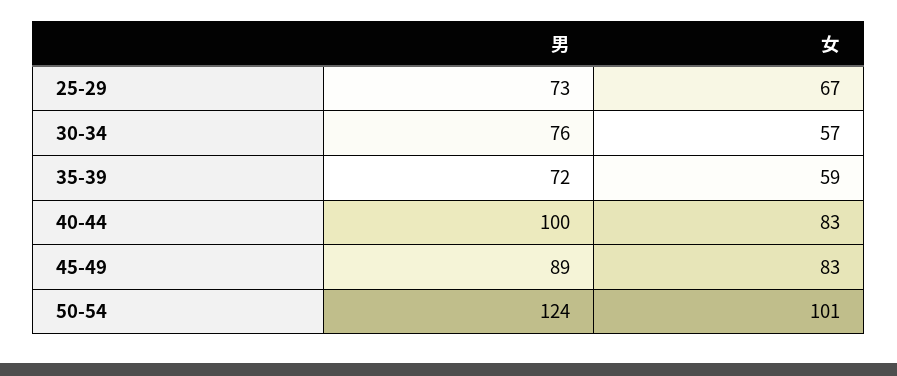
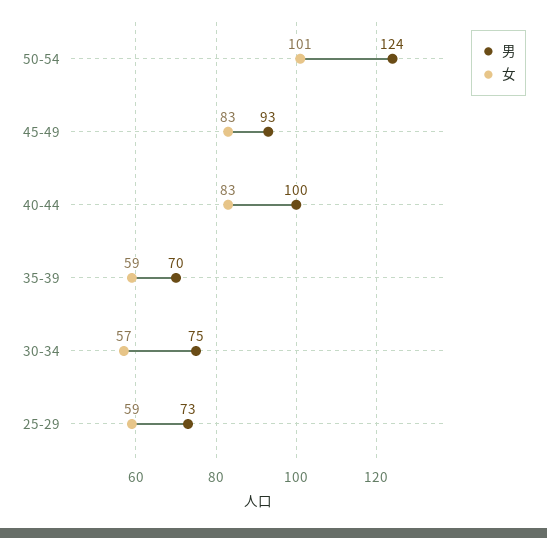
  {
    "男": {
      "25-29": 73,
-     "30-34": 76,
+     "30-34": 75,
-     "35-39": 72,
+     "35-39": 70,
      "40-44": 100,
-     "45-49": 89,
+     "45-49": 93,
      "50-54": 124
    },
    "女": {
-     "25-29": 67,
+     "25-29": 59,
      "30-34": 57,
      "35-39": 59,
      "40-44": 83,
      "45-49": 83,
      "50-54": 101
    }
  }

